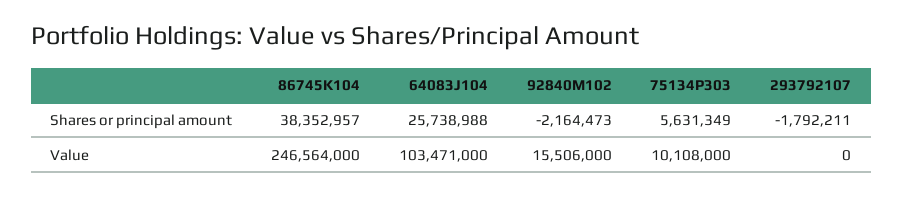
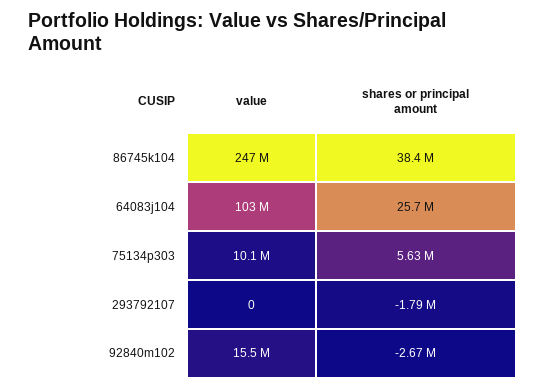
  {
    "86745K104": {
      "Shares or principal amount": 38352957,
      "Value": 246564000
    },
    "64083J104": {
      "Shares or principal amount": 25738988,
      "Value": 103471000
    },
    "92840M102": {
-     "Shares or principal amount": -2164473,
+     "Shares or principal amount": -2670000,
      "Value": 15506000
    },
    "75134P303": {
      "Shares or principal amount": 5631349,
      "Value": 10108000
    },
    "293792107": {
      "Shares or principal amount": -1792211,
      "Value": 0
    }
  }

